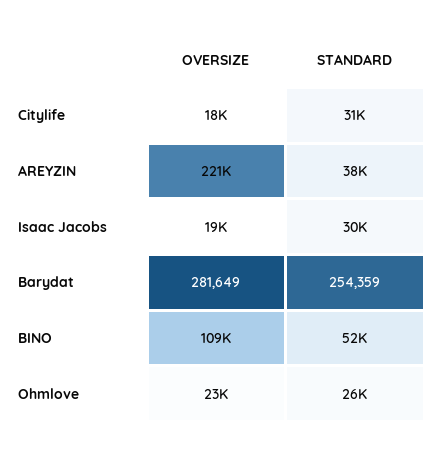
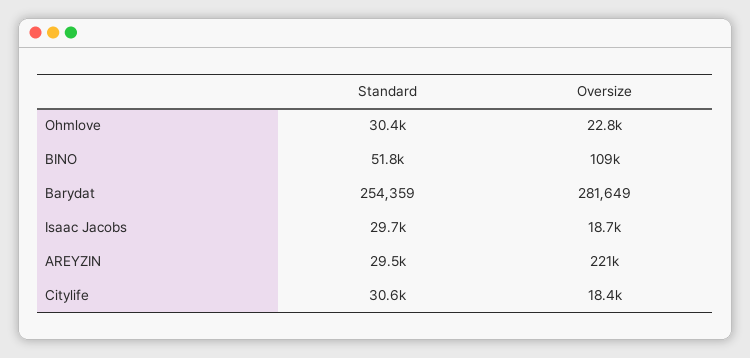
  {
    "OVERSIZE": {
      "Citylife": 18400,
      "AREYZIN": 221000,
      "Isaac Jacobs": 18700,
      "Barydat": 281649,
      "BINO": 109000,
      "Ohmlove": 22800
    },
    "STANDARD": {
      "Citylife": 30600,
-     "AREYZIN": 38000,
+     "AREYZIN": 29500,
      "Isaac Jacobs": 29700,
      "Barydat": 254359,
      "BINO": 51800,
-     "Ohmlove": 26000
+     "Ohmlove": 30400
    }
  }

